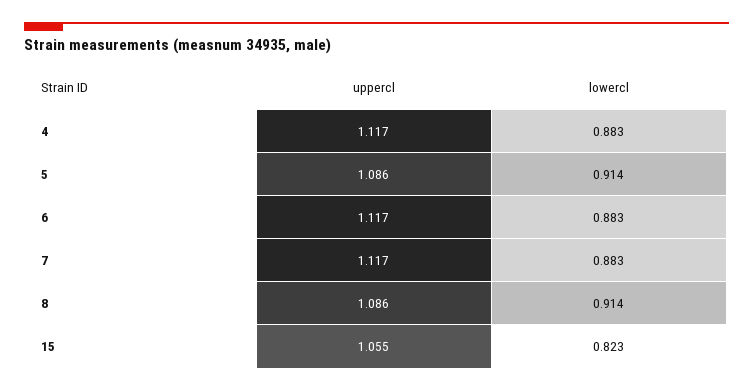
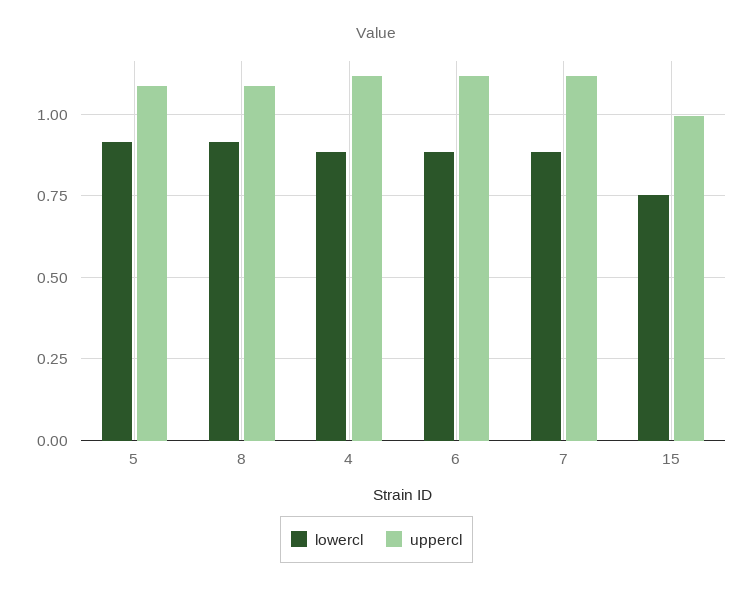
  {
    "uppercl": {
      "4": 1.117,
      "5": 1.086,
      "6": 1.117,
      "7": 1.117,
      "8": 1.086,
-     "15": 1.055
+     "15": 1
    },
    "lowercl": {
      "4": 0.883,
      "5": 0.914,
      "6": 0.883,
      "7": 0.883,
      "8": 0.914,
-     "15": 0.823
+     "15": 0.75
    }
  }

